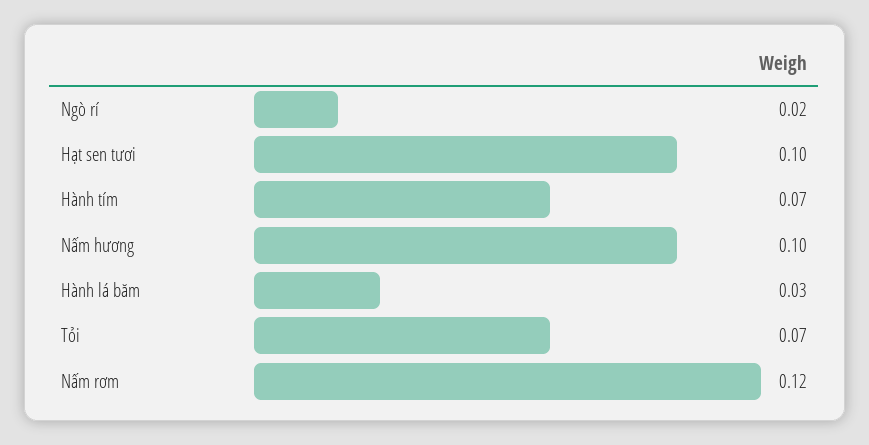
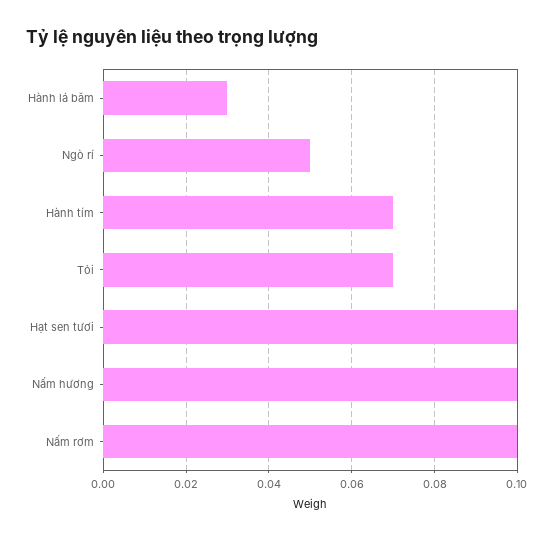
  {
-   "Ngò rí": 0.02,
+   "Ngò rí": 0.05,
    "Hạt sen tươi": 0.1,
    "Hành tím": 0.07,
    "Nấm hương": 0.1,
    "Hành lá băm": 0.03,
    "Tỏi": 0.07,
-   "Nấm rơm": 0.12
+   "Nấm rơm": 0.1
  }

